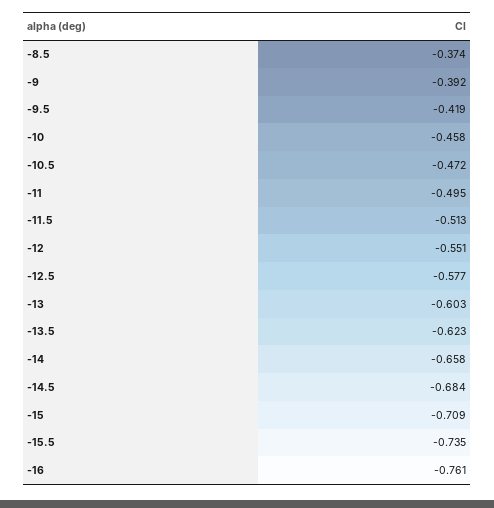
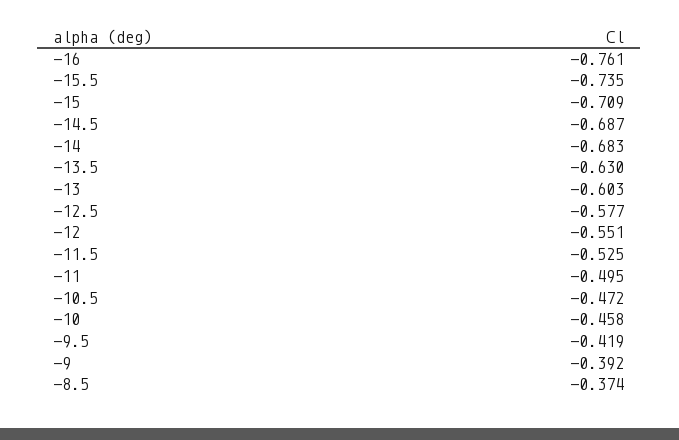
  {
    "-8.5": -0.374,
    "-9": -0.392,
    "-9.5": -0.419,
    "-10": -0.458,
    "-10.5": -0.472,
    "-11": -0.495,
-   "-11.5": -0.513,
+   "-11.5": -0.525,
    "-12": -0.551,
    "-12.5": -0.577,
    "-13": -0.603,
-   "-13.5": -0.623,
+   "-13.5": -0.63,
-   "-14": -0.658,
+   "-14": -0.683,
-   "-14.5": -0.684,
+   "-14.5": -0.687,
    "-15": -0.709,
    "-15.5": -0.735,
    "-16": -0.761
  }

